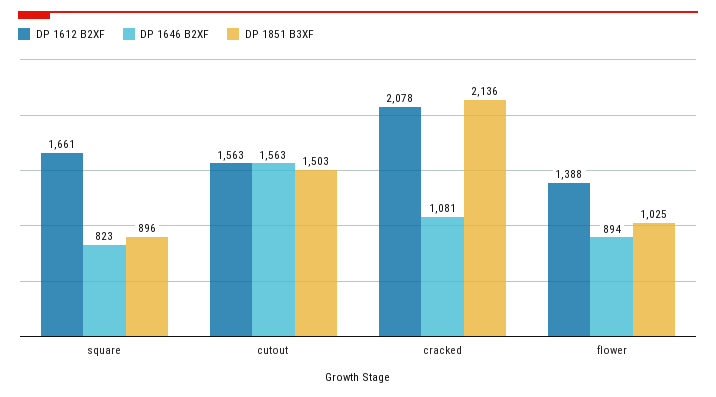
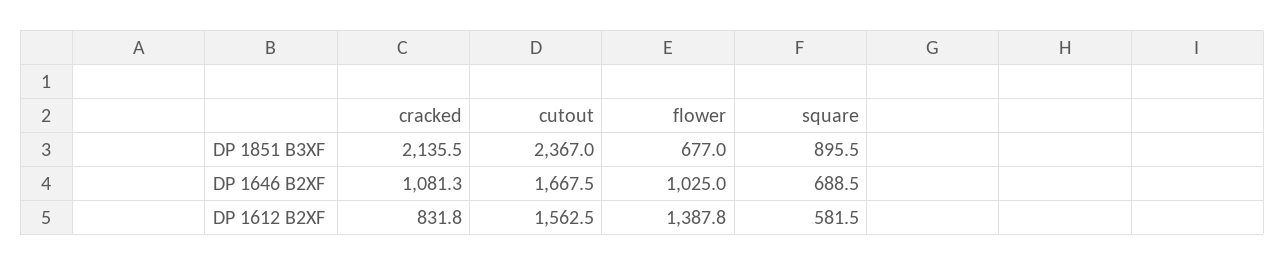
  {
    "DP 1612 B2XF": {
-     "square": 1661,
+     "square": 581.5,
      "cutout": 1562.5,
-     "cracked": 2078,
+     "cracked": 831.8,
      "flower": 1387.8
    },
    "DP 1646 B2XF": {
-     "square": 823,
+     "square": 688.5,
-     "cutout": 1563,
+     "cutout": 1667.5,
      "cracked": 1081.3,
-     "flower": 894
+     "flower": 1025
    },
    "DP 1851 B3XF": {
      "square": 895.5,
-     "cutout": 1503,
+     "cutout": 2367,
      "cracked": 2135.5,
-     "flower": 1025
+     "flower": 677
    }
  }

